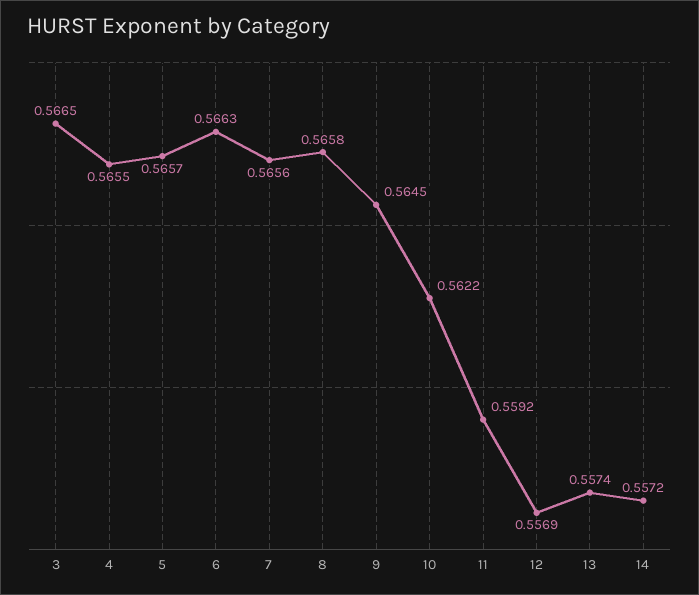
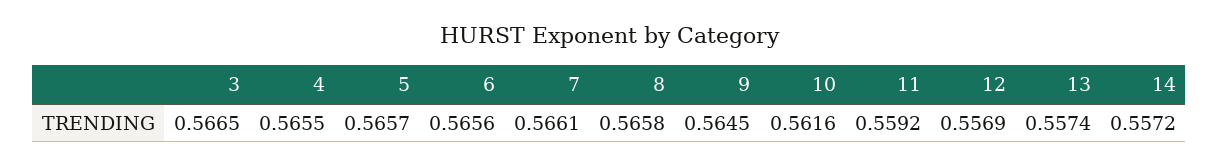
  {
    "3": 0.5665,
    "4": 0.5655,
    "5": 0.5657,
-   "6": 0.5663,
+   "6": 0.5656,
-   "7": 0.5656,
+   "7": 0.5661,
    "8": 0.5658,
    "9": 0.5645,
-   "10": 0.5622,
+   "10": 0.5616,
    "11": 0.5592,
    "12": 0.5569,
    "13": 0.5574,
    "14": 0.5572
  }

